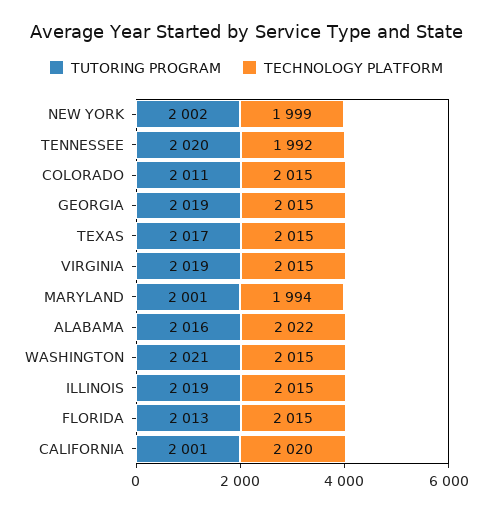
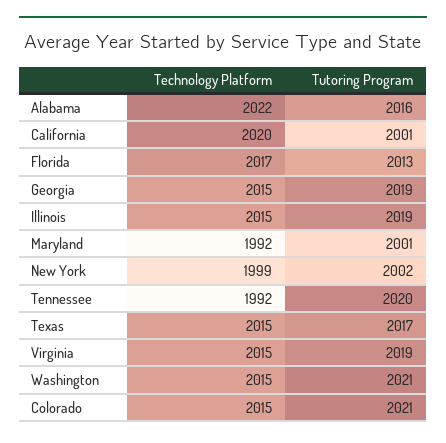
  {
    "TUTORING PROGRAM": {
      "NEW YORK": 2002,
      "TENNESSEE": 2020,
-     "COLORADO": 2011,
+     "COLORADO": 2021,
      "GEORGIA": 2019,
      "TEXAS": 2017,
      "VIRGINIA": 2019,
      "MARYLAND": 2001,
      "ALABAMA": 2016,
      "WASHINGTON": 2021,
      "ILLINOIS": 2019,
      "FLORIDA": 2013,
      "CALIFORNIA": 2001
    },
    "TECHNOLOGY PLATFORM": {
      "NEW YORK": 1999,
      "TENNESSEE": 1992,
      "COLORADO": 2015,
      "GEORGIA": 2015,
      "TEXAS": 2015,
      "VIRGINIA": 2015,
-     "MARYLAND": 1994,
+     "MARYLAND": 1992,
      "ALABAMA": 2022,
      "WASHINGTON": 2015,
      "ILLINOIS": 2015,
-     "FLORIDA": 2015,
+     "FLORIDA": 2017,
      "CALIFORNIA": 2020
    }
  }

